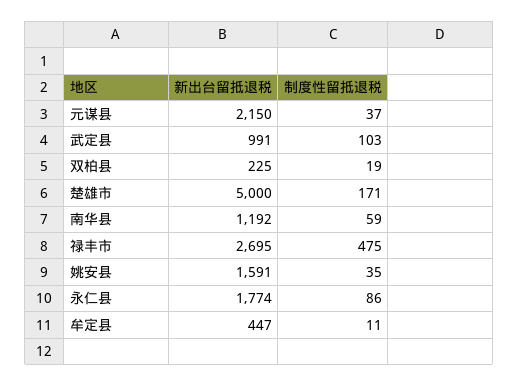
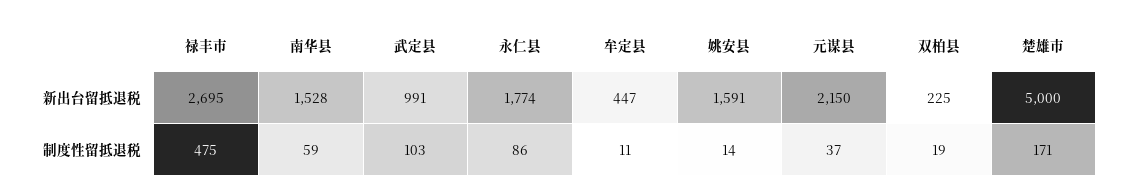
  {
    "新出台留抵退税": {
      "元谋县": 2150,
      "武定县": 991,
      "双柏县": 225,
      "楚雄市": 5000,
-     "南华县": 1192,
+     "南华县": 1528,
      "禄丰市": 2695,
      "姚安县": 1591,
      "永仁县": 1774,
      "牟定县": 447
    },
    "制度性留抵退税": {
      "元谋县": 37,
      "武定县": 103,
      "双柏县": 19,
      "楚雄市": 171,
      "南华县": 59,
      "禄丰市": 475,
-     "姚安县": 35,
+     "姚安县": 14,
      "永仁县": 86,
      "牟定县": 11
    }
  }

